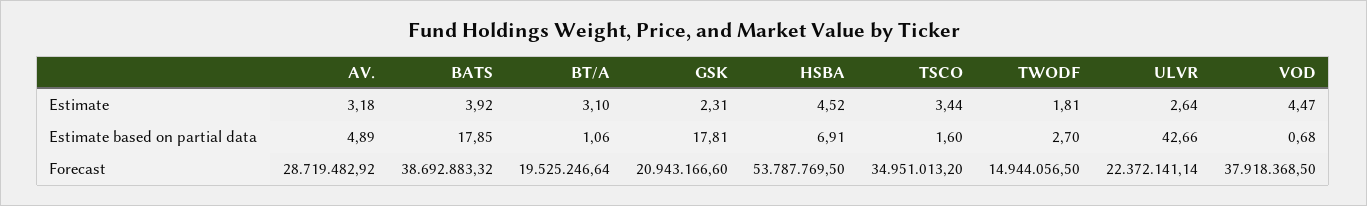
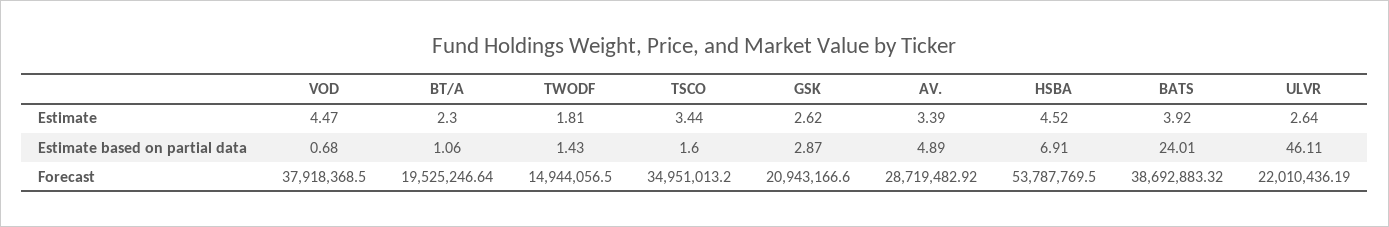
  {
    "AV.": {
-     "Estimate": 3.18,
+     "Estimate": 3.39,
      "Estimate based on partial data": 4.89,
      "Forecast": 28719482.92
    },
    "BATS": {
      "Estimate": 3.92,
-     "Estimate based on partial data": 17.85,
+     "Estimate based on partial data": 24.01,
      "Forecast": 38692883.32
    },
    "BT/A": {
-     "Estimate": 3.1,
+     "Estimate": 2.3,
      "Estimate based on partial data": 1.06,
      "Forecast": 19525246.64
    },
    "GSK": {
-     "Estimate": 2.31,
+     "Estimate": 2.62,
-     "Estimate based on partial data": 17.81,
+     "Estimate based on partial data": 2.87,
      "Forecast": 20943166.6
    },
    "HSBA": {
      "Estimate": 4.52,
      "Estimate based on partial data": 6.91,
      "Forecast": 53787769.5
    },
    "TSCO": {
      "Estimate": 3.44,
      "Estimate based on partial data": 1.6,
      "Forecast": 34951013.2
    },
    "TWODF": {
      "Estimate": 1.81,
-     "Estimate based on partial data": 2.7,
+     "Estimate based on partial data": 1.43,
      "Forecast": 14944056.5
    },
    "ULVR": {
      "Estimate": 2.64,
-     "Estimate based on partial data": 42.66,
+     "Estimate based on partial data": 46.11,
-     "Forecast": 22372141.14
+     "Forecast": 22010436.19
    },
    "VOD": {
      "Estimate": 4.47,
      "Estimate based on partial data": 0.68,
      "Forecast": 37918368.5
    }
  }

